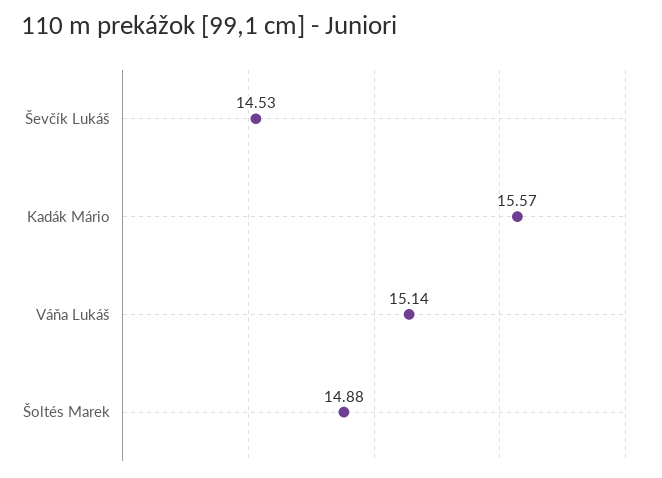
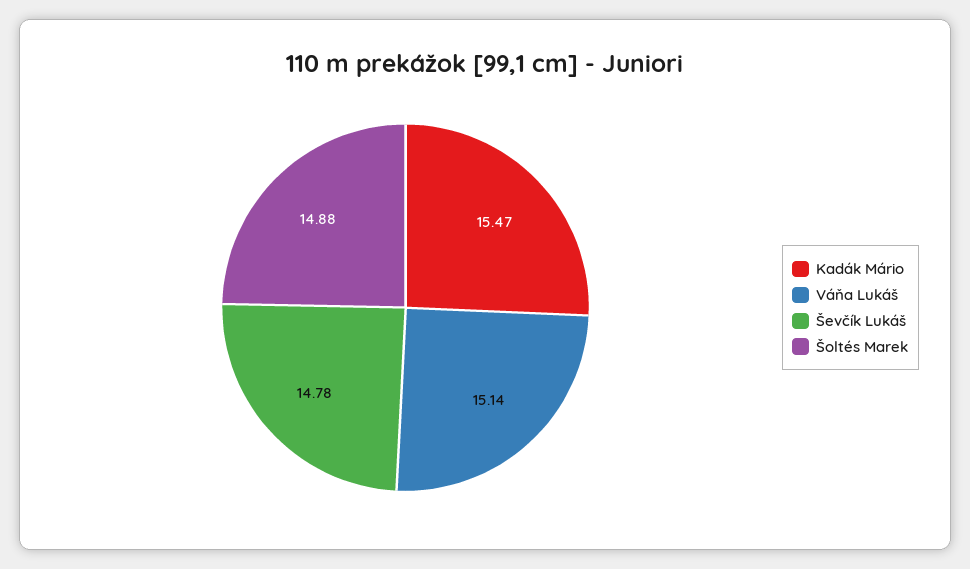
  {
-   "Ševčík Lukáš": 14.53,
+   "Ševčík Lukáš": 14.78,
-   "Kadák Mário": 15.57,
+   "Kadák Mário": 15.47,
    "Váňa Lukáš": 15.14,
    "Šoltés Marek": 14.88
  }

